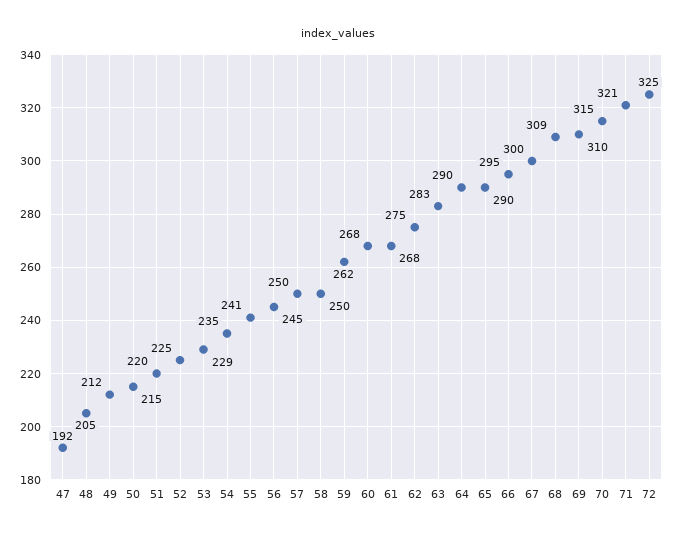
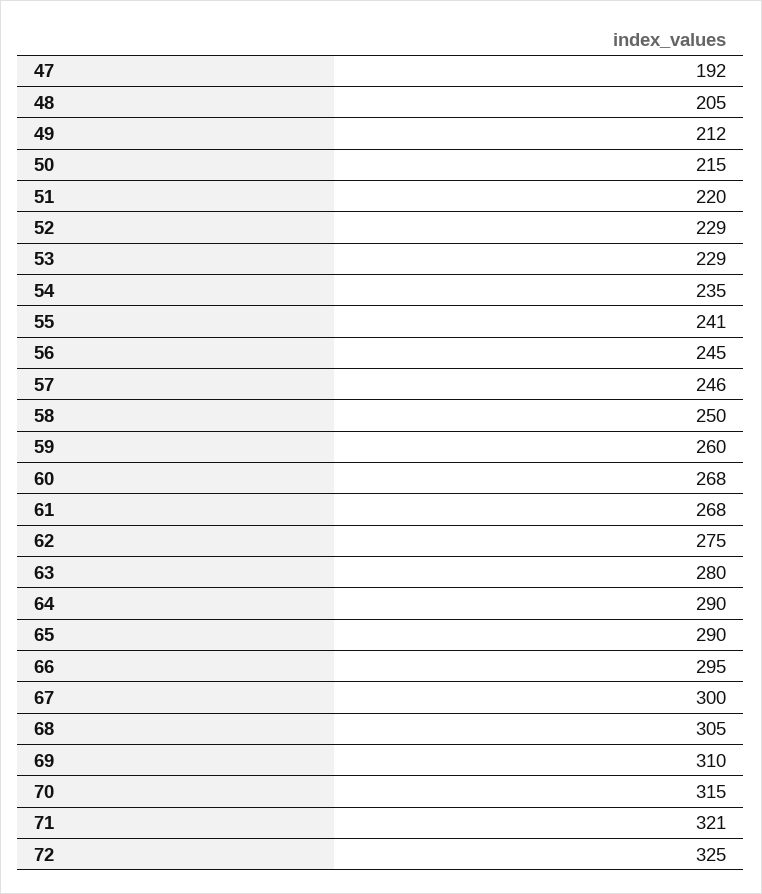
  {
    "47": 192,
    "48": 205,
    "49": 212,
    "50": 215,
    "51": 220,
-   "52": 225,
+   "52": 229,
    "53": 229,
    "54": 235,
    "55": 241,
    "56": 245,
-   "57": 250,
+   "57": 246,
    "58": 250,
-   "59": 262,
+   "59": 260,
    "60": 268,
    "61": 268,
    "62": 275,
-   "63": 283,
+   "63": 280,
    "64": 290,
    "65": 290,
    "66": 295,
    "67": 300,
-   "68": 309,
+   "68": 305,
    "69": 310,
    "70": 315,
    "71": 321,
    "72": 325
  }

